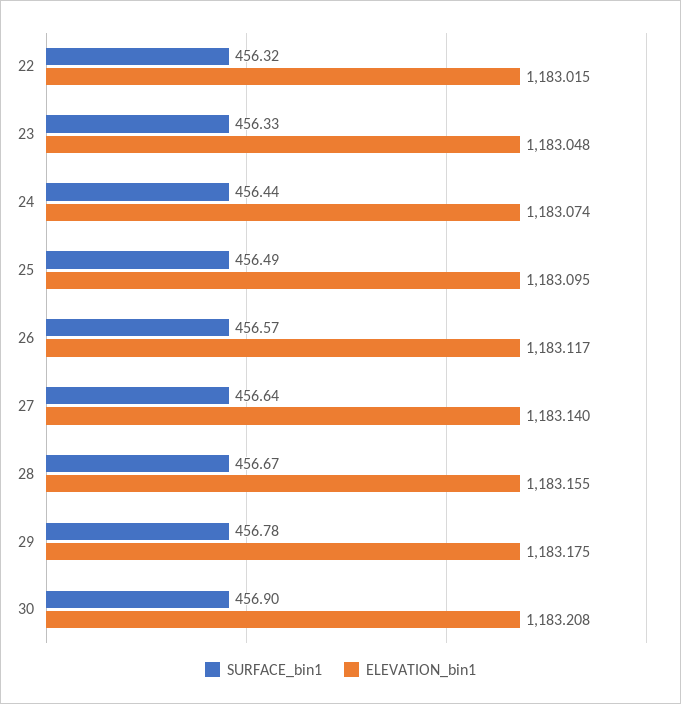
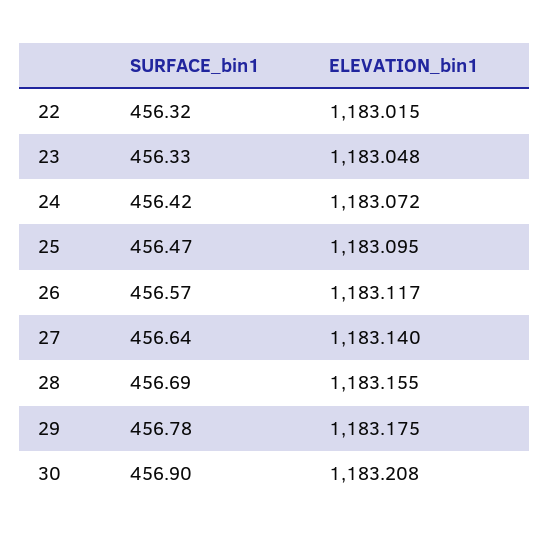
  {
    "SURFACE_bin1": {
      "22": 456.32,
      "23": 456.33,
-     "24": 456.44,
+     "24": 456.42,
-     "25": 456.49,
+     "25": 456.47,
      "26": 456.57,
      "27": 456.64,
-     "28": 456.67,
+     "28": 456.69,
      "29": 456.78,
      "30": 456.9
    },
    "ELEVATION_bin1": {
      "22": 1183.015,
      "23": 1183.048,
-     "24": 1183.074,
+     "24": 1183.072,
      "25": 1183.095,
      "26": 1183.117,
      "27": 1183.14,
      "28": 1183.155,
      "29": 1183.175,
      "30": 1183.208
    }
  }

